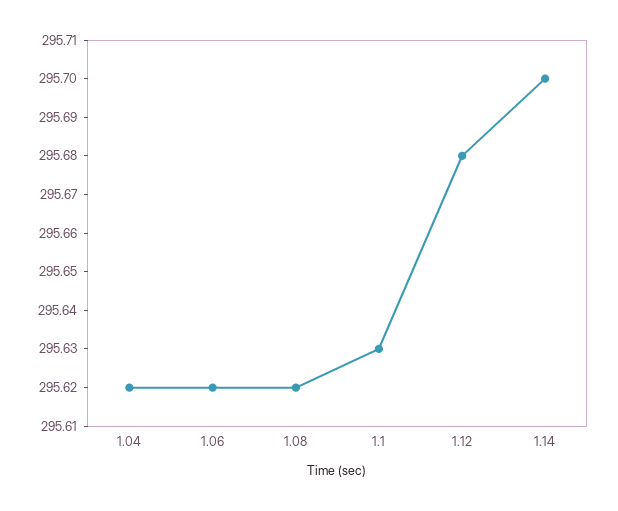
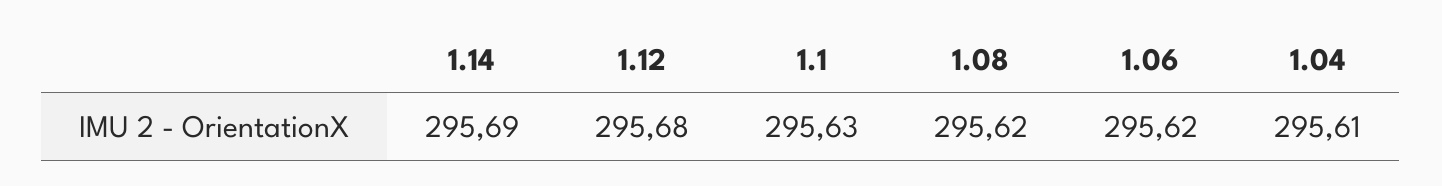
  {
-   "1.04": 295.62,
+   "1.04": 295.61,
    "1.06": 295.62,
    "1.08": 295.62,
    "1.1": 295.63,
    "1.12": 295.68,
-   "1.14": 295.7
+   "1.14": 295.69
  }

